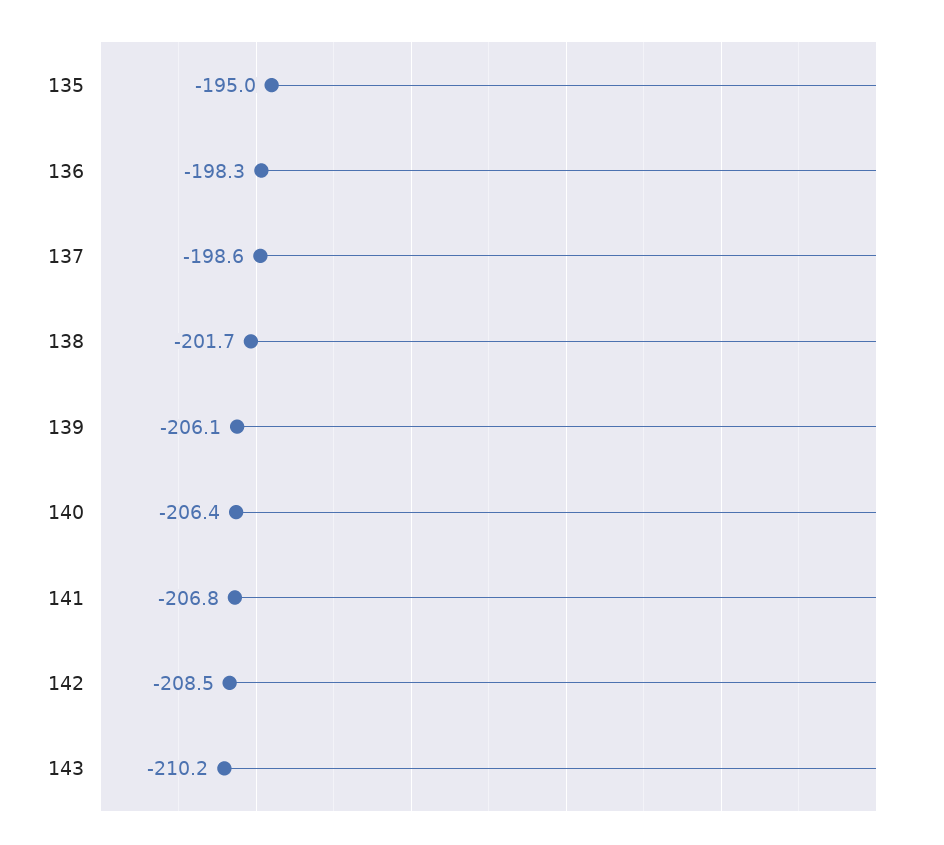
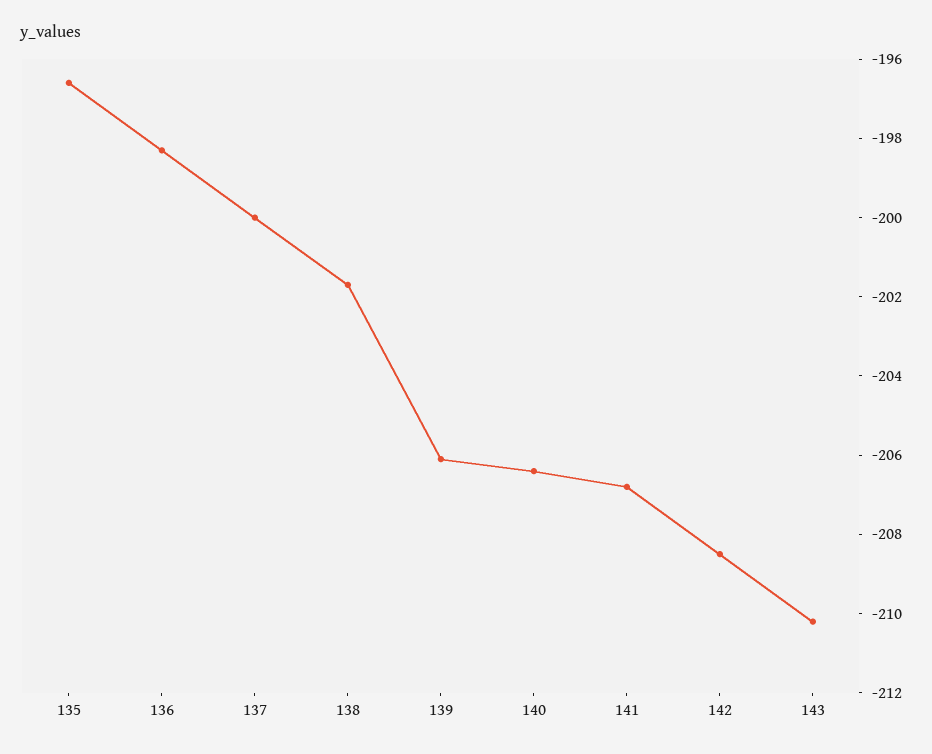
  {
-   "135": -195,
+   "135": -196.5,
    "136": -198.3,
-   "137": -198.6,
+   "137": -200,
    "138": -201.7,
    "139": -206.1,
    "140": -206.4,
    "141": -206.8,
    "142": -208.5,
    "143": -210.2
  }

